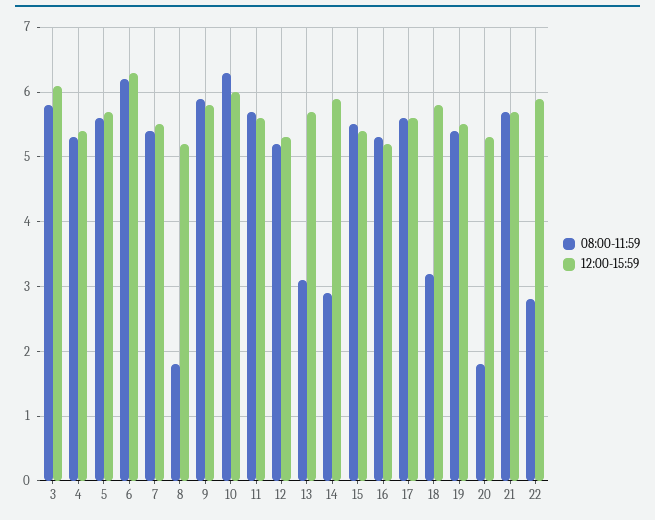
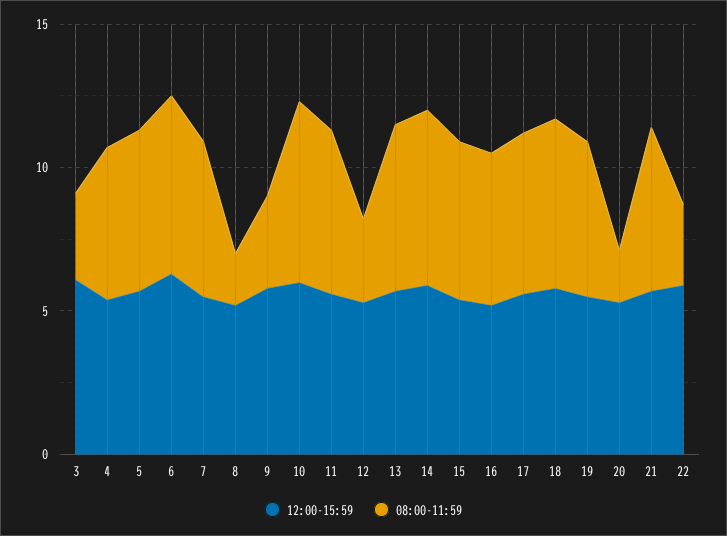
  {
    "08:00-11:59": {
-     "3": 5.8,
+     "3": 3,
      "4": 5.3,
      "5": 5.6,
      "6": 6.2,
      "7": 5.4,
      "8": 1.8,
-     "9": 5.9,
+     "9": 3,
      "10": 6.3,
      "11": 5.7,
-     "12": 5.2,
+     "12": 3,
-     "13": 3.1,
+     "13": 6,
-     "14": 2.9,
+     "14": 6,
      "15": 5.5,
      "16": 5.3,
      "17": 5.6,
-     "18": 3.2,
+     "18": 6,
      "19": 5.4,
      "20": 1.8,
      "21": 5.7,
      "22": 2.8
    },
    "12:00-15:59": {
      "3": 6.1,
      "4": 5.4,
      "5": 5.7,
      "6": 6.3,
      "7": 5.5,
      "8": 5.2,
      "9": 5.8,
      "10": 6,
      "11": 5.6,
      "12": 5.3,
      "13": 5.7,
      "14": 5.9,
      "15": 5.4,
      "16": 5.2,
      "17": 5.6,
      "18": 5.8,
      "19": 5.5,
      "20": 5.3,
      "21": 5.7,
      "22": 5.9
    }
  }

